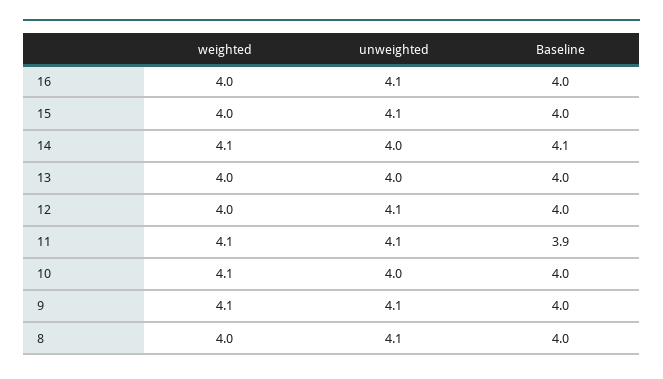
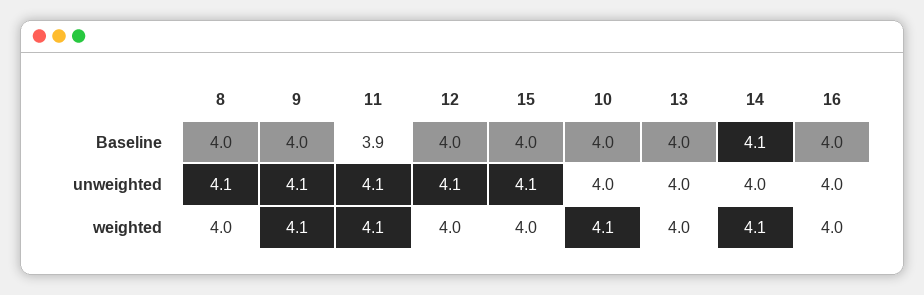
  {
    "weighted": {
      "16": 4,
      "15": 4,
      "14": 4.1,
      "13": 4,
      "12": 4,
      "11": 4.1,
      "10": 4.1,
      "9": 4.1,
      "8": 4
    },
    "unweighted": {
-     "16": 4.1,
+     "16": 4,
      "15": 4.1,
      "14": 4,
      "13": 4,
      "12": 4.1,
      "11": 4.1,
      "10": 4,
      "9": 4.1,
      "8": 4.1
    },
    "Baseline": {
      "16": 4,
      "15": 4,
      "14": 4.1,
      "13": 4,
      "12": 4,
      "11": 3.9,
      "10": 4,
      "9": 4,
      "8": 4
    }
  }

